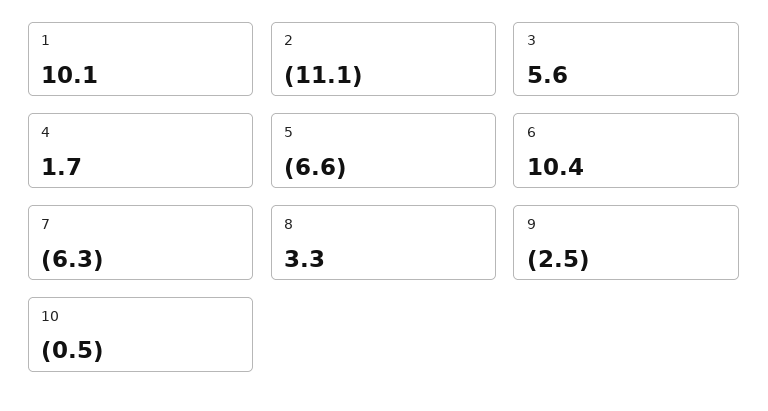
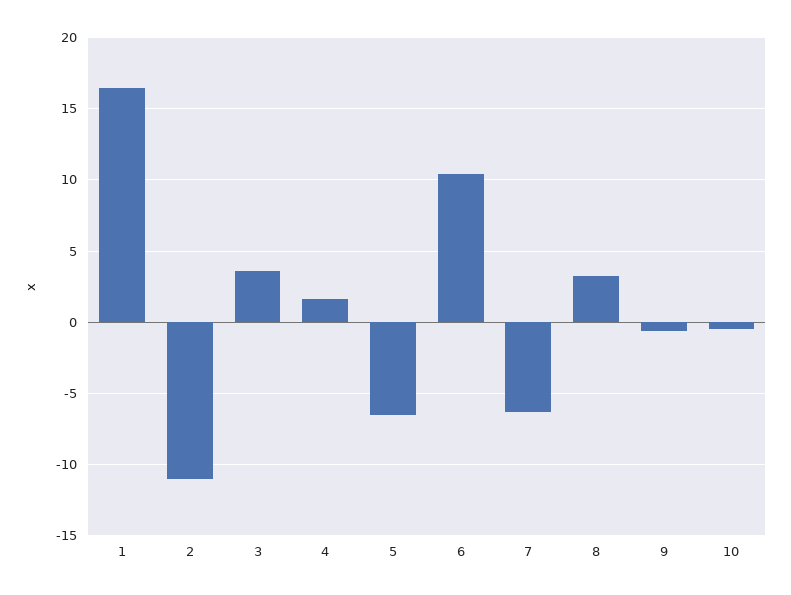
  {
-   "1": 10.1,
+   "1": 16.5,
    "2": -11.1,
-   "3": 5.6,
+   "3": 3.5,
    "4": 1.7,
    "5": -6.6,
    "6": 10.4,
    "7": -6.3,
    "8": 3.3,
-   "9": -2.5,
+   "9": -0.5,
    "10": -0.5
  }

